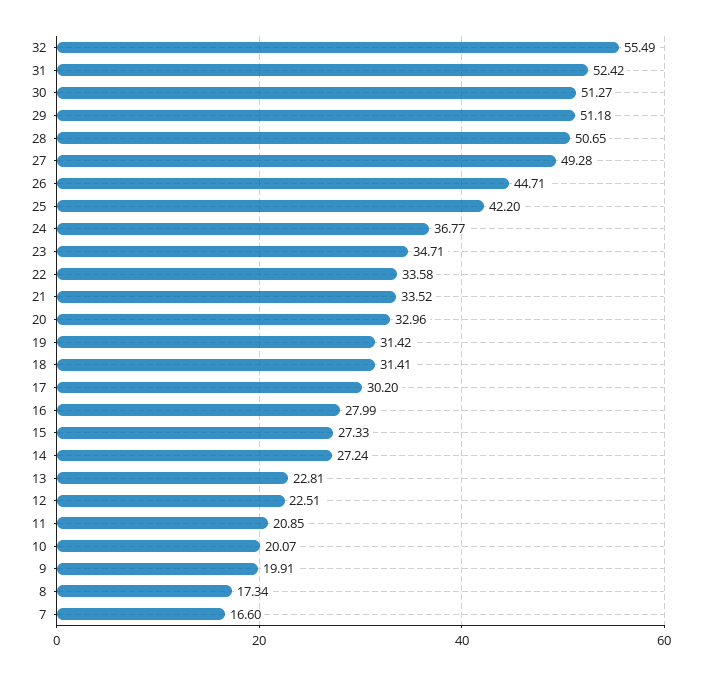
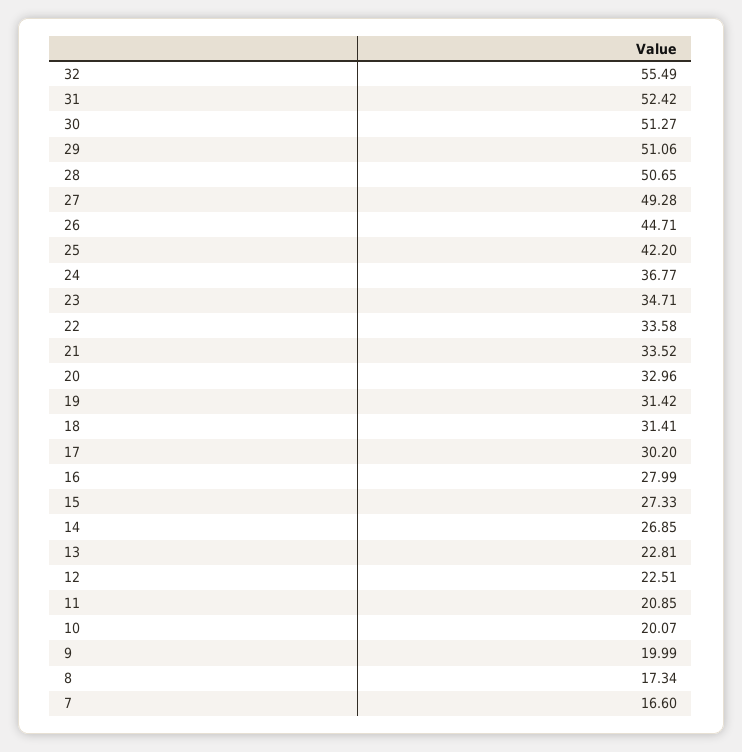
  {
    "32": 55.49,
    "31": 52.42,
    "30": 51.27,
-   "29": 51.18,
+   "29": 51.06,
    "28": 50.65,
    "27": 49.28,
    "26": 44.71,
    "25": 42.2,
    "24": 36.77,
    "23": 34.71,
    "22": 33.58,
    "21": 33.52,
    "20": 32.96,
    "19": 31.42,
    "18": 31.41,
    "17": 30.2,
    "16": 27.99,
    "15": 27.33,
-   "14": 27.24,
+   "14": 26.85,
    "13": 22.81,
    "12": 22.51,
    "11": 20.85,
    "10": 20.07,
-   "9": 19.91,
+   "9": 19.99,
    "8": 17.34,
    "7": 16.6
  }

